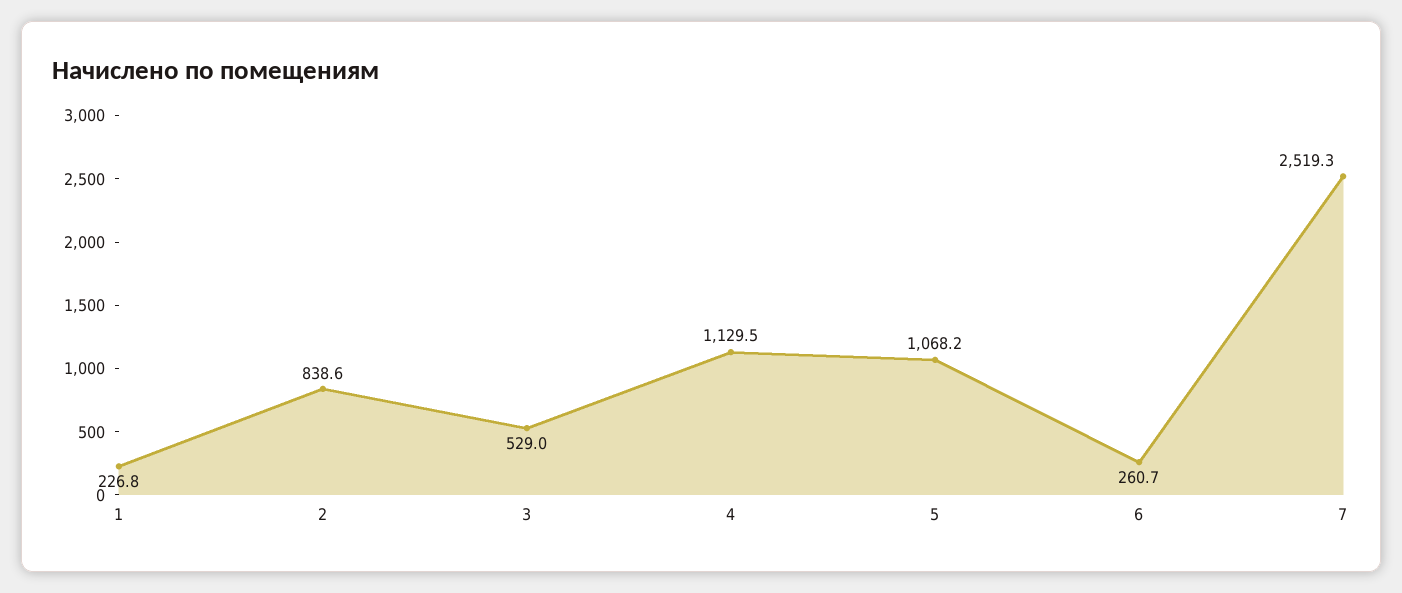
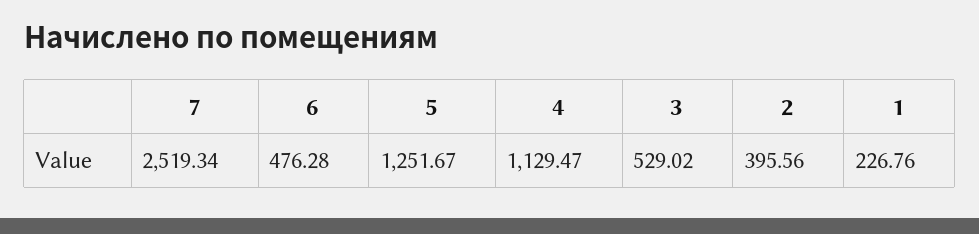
  {
    "1": 226.76,
-   "2": 838.6,
+   "2": 395.56,
    "3": 529.02,
    "4": 1129.47,
-   "5": 1068.2,
+   "5": 1251.67,
-   "6": 260.7,
+   "6": 476.28,
    "7": 2519.34
  }

